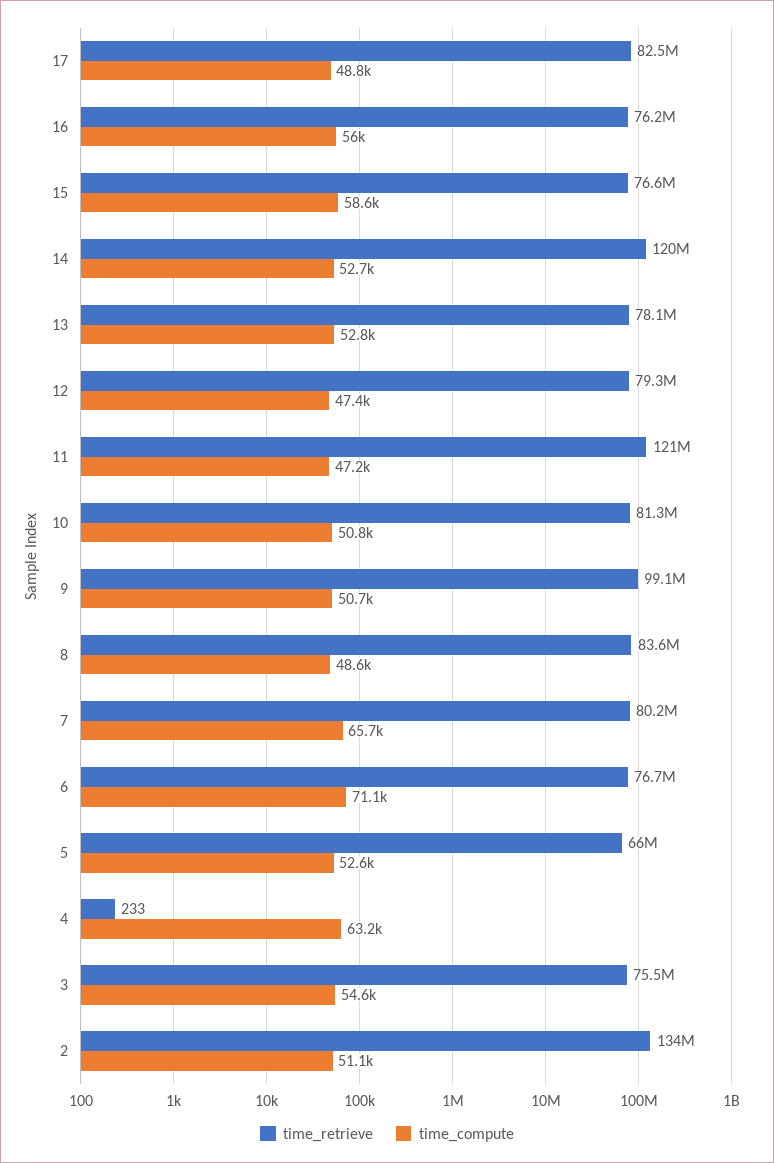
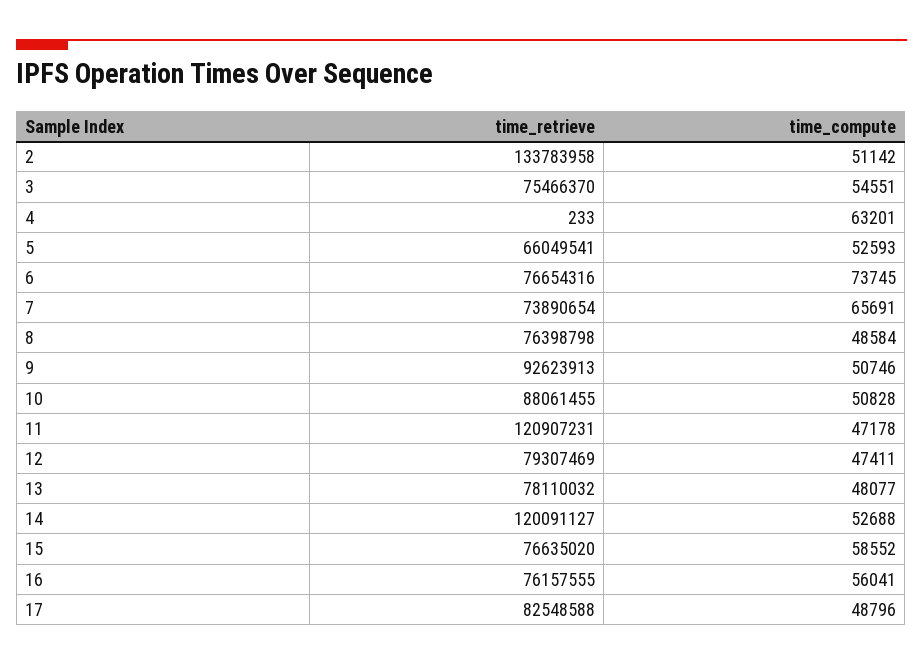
  {
    "time_retrieve": {
      "17": 82548588,
      "16": 76157555,
      "15": 76635020,
      "14": 120091127,
      "13": 78110032,
      "12": 79307469,
      "11": 120907231,
-     "10": 81300000,
+     "10": 88061455,
-     "9": 99100000,
+     "9": 92623913,
-     "8": 83600000,
+     "8": 76398798,
-     "7": 80200000,
+     "7": 73890654,
      "6": 76654316,
      "5": 66049541,
      "4": 233,
      "3": 75466370,
      "2": 133783958
    },
    "time_compute": {
      "17": 48796,
      "16": 56041,
      "15": 58552,
      "14": 52688,
-     "13": 52800,
+     "13": 48077,
      "12": 47411,
      "11": 47178,
      "10": 50828,
      "9": 50746,
      "8": 48584,
      "7": 65691,
-     "6": 71100,
+     "6": 73745,
      "5": 52593,
      "4": 63201,
      "3": 54551,
      "2": 51142
    }
  }

